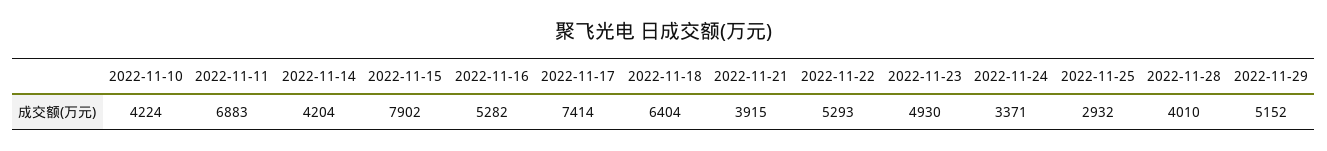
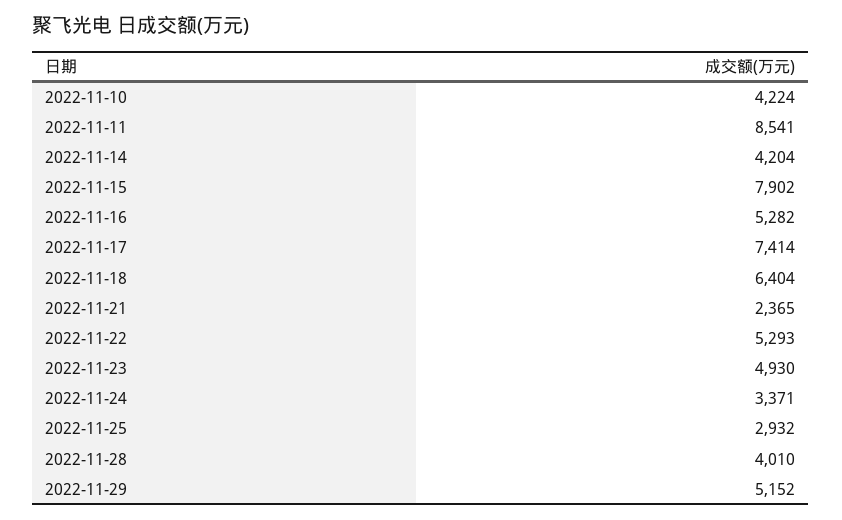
  {
    "2022-11-10": 4224,
-   "2022-11-11": 6883,
+   "2022-11-11": 8541,
    "2022-11-14": 4204,
    "2022-11-15": 7902,
    "2022-11-16": 5282,
    "2022-11-17": 7414,
    "2022-11-18": 6404,
-   "2022-11-21": 3915,
+   "2022-11-21": 2365,
    "2022-11-22": 5293,
    "2022-11-23": 4930,
    "2022-11-24": 3371,
    "2022-11-25": 2932,
    "2022-11-28": 4010,
    "2022-11-29": 5152
  }

